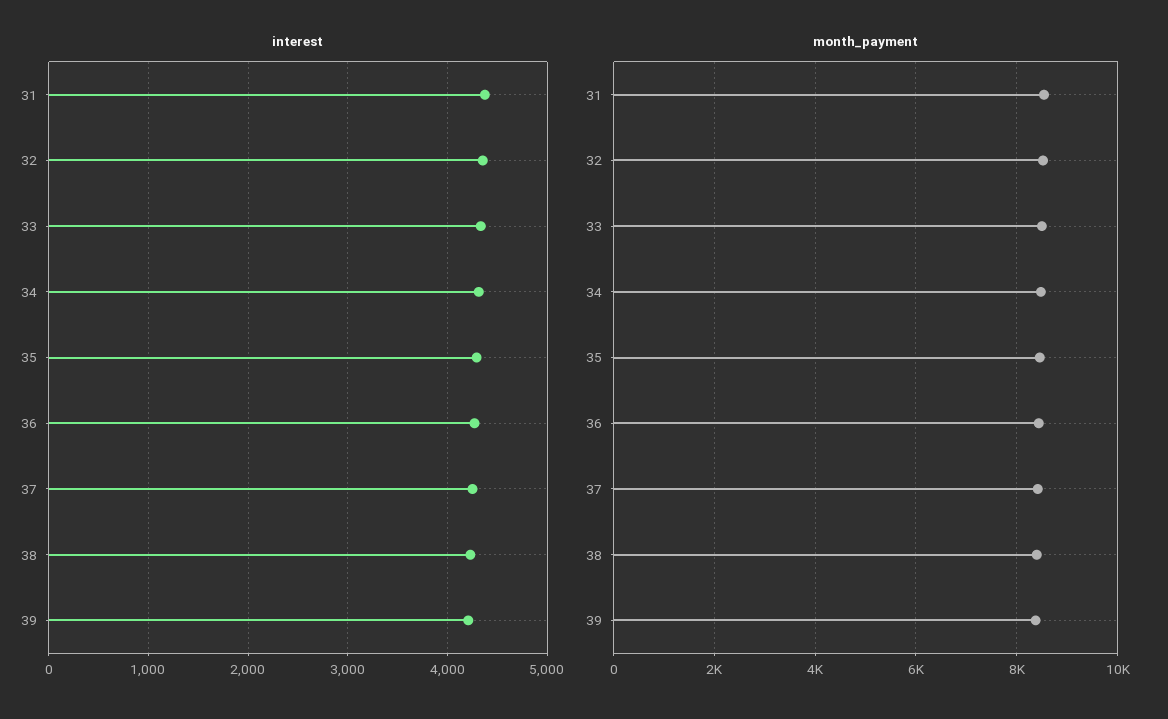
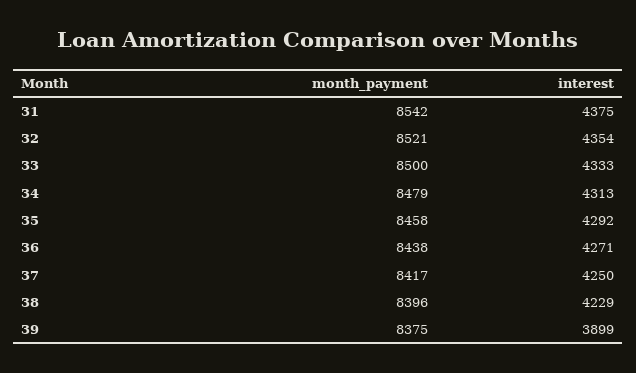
  {
    "interest": {
      "31": 4375,
      "32": 4354,
      "33": 4333,
      "34": 4313,
      "35": 4292,
      "36": 4271,
      "37": 4250,
      "38": 4229,
-     "39": 4200
+     "39": 3899
    },
    "month_payment": {
      "31": 8542,
      "32": 8521,
      "33": 8500,
      "34": 8479,
      "35": 8458,
      "36": 8438,
      "37": 8417,
      "38": 8396,
      "39": 8375
    }
  }

